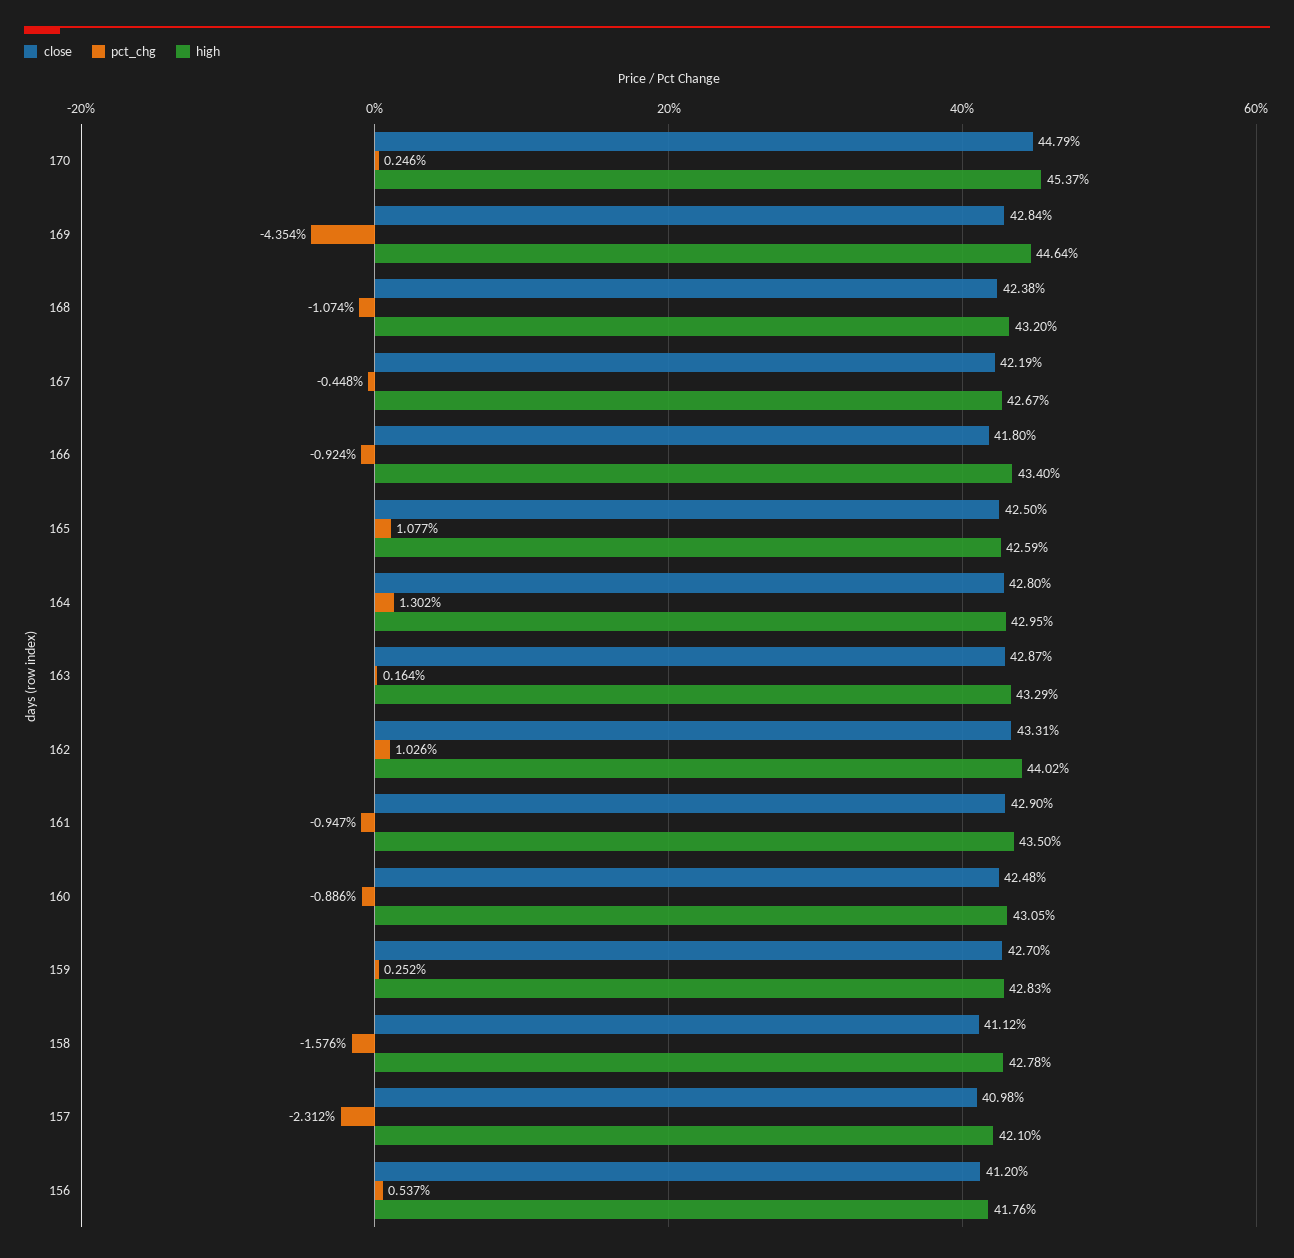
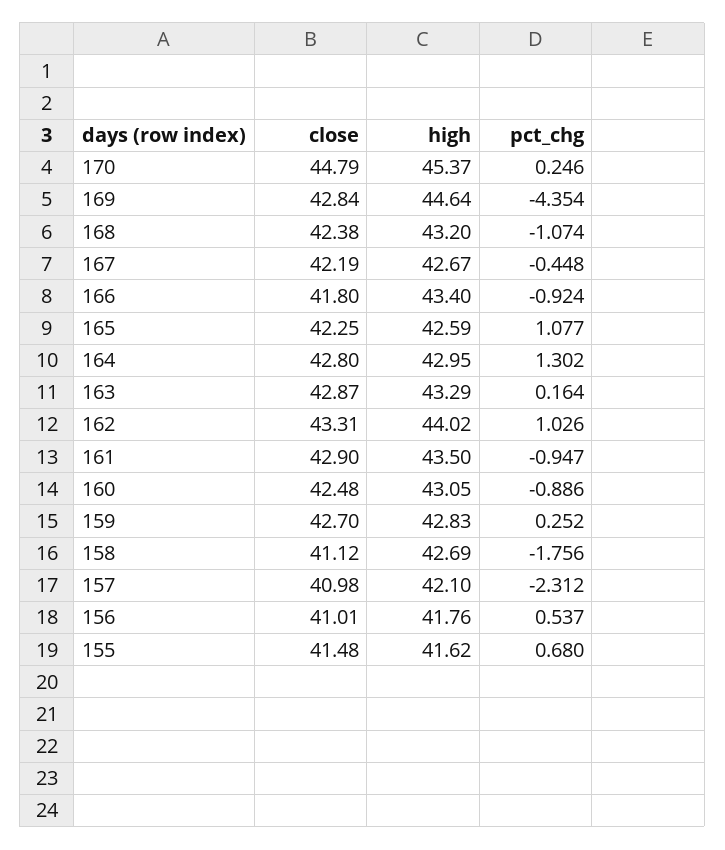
  {
    "close": {
      "170": 44.79,
      "169": 42.84,
      "168": 42.38,
      "167": 42.19,
      "166": 41.8,
-     "165": 42.5,
+     "165": 42.25,
      "164": 42.8,
      "163": 42.87,
      "162": 43.31,
      "161": 42.9,
      "160": 42.48,
      "159": 42.7,
      "158": 41.12,
      "157": 40.98,
-     "156": 41.2
+     "156": 41.01,
+     "155": 41.48
    },
    "pct_chg": {
      "170": 0.246,
      "169": -4.354,
      "168": -1.074,
      "167": -0.448,
      "166": -0.924,
      "165": 1.077,
      "164": 1.302,
      "163": 0.164,
      "162": 1.026,
      "161": -0.947,
      "160": -0.886,
      "159": 0.252,
-     "158": -1.576,
+     "158": -1.756,
      "157": -2.312,
-     "156": 0.537
+     "156": 0.537,
+     "155": 0.68
    },
    "high": {
      "170": 45.37,
      "169": 44.64,
      "168": 43.2,
      "167": 42.67,
      "166": 43.4,
      "165": 42.59,
      "164": 42.95,
      "163": 43.29,
      "162": 44.02,
      "161": 43.5,
      "160": 43.05,
      "159": 42.83,
-     "158": 42.78,
+     "158": 42.69,
      "157": 42.1,
-     "156": 41.76
+     "156": 41.76,
+     "155": 41.62
    }
  }

